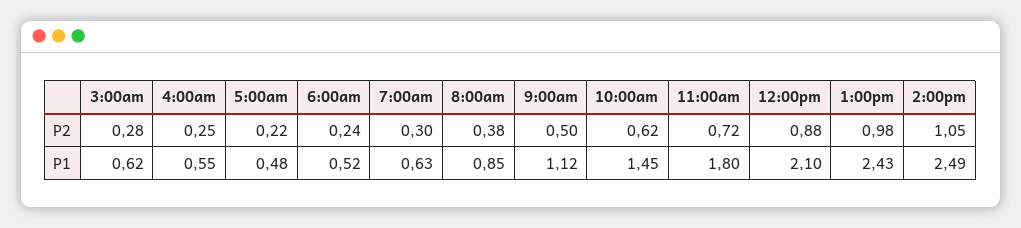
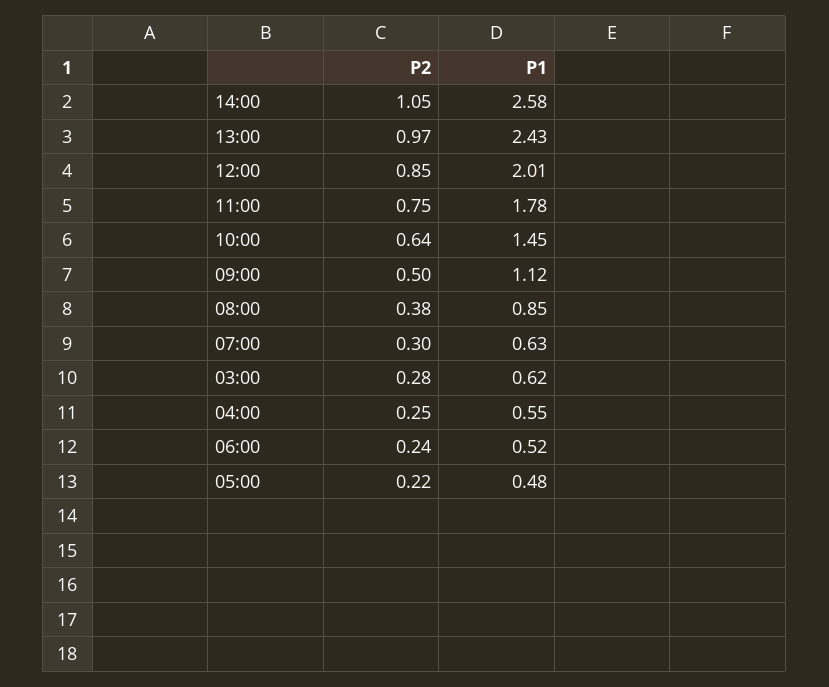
  {
    "3:00am": {
      "P2": 0.28,
      "P1": 0.62
    },
    "4:00am": {
      "P2": 0.25,
      "P1": 0.55
    },
    "5:00am": {
      "P2": 0.22,
      "P1": 0.48
    },
    "6:00am": {
      "P2": 0.24,
      "P1": 0.52
    },
    "7:00am": {
      "P2": 0.3,
      "P1": 0.63
    },
    "8:00am": {
      "P2": 0.38,
      "P1": 0.85
    },
    "9:00am": {
      "P2": 0.5,
      "P1": 1.12
    },
    "10:00am": {
-     "P2": 0.62,
+     "P2": 0.64,
      "P1": 1.45
    },
    "11:00am": {
-     "P2": 0.72,
+     "P2": 0.75,
-     "P1": 1.8
+     "P1": 1.78
    },
    "12:00pm": {
-     "P2": 0.88,
+     "P2": 0.85,
-     "P1": 2.1
+     "P1": 2.01
    },
    "1:00pm": {
-     "P2": 0.98,
+     "P2": 0.97,
      "P1": 2.43
    },
    "2:00pm": {
      "P2": 1.05,
-     "P1": 2.49
+     "P1": 2.58
    }
  }

